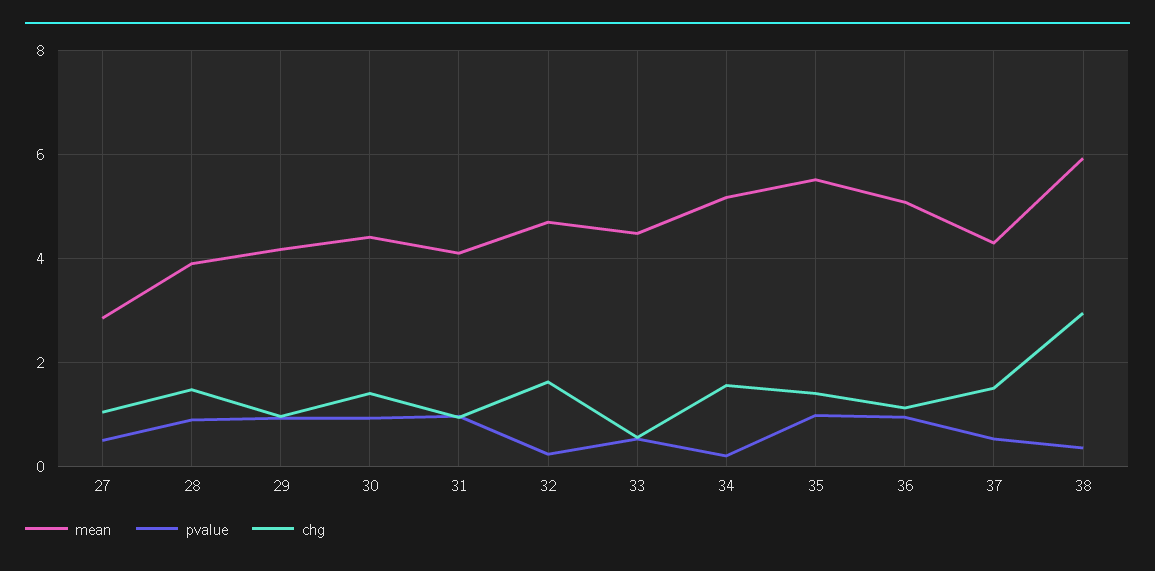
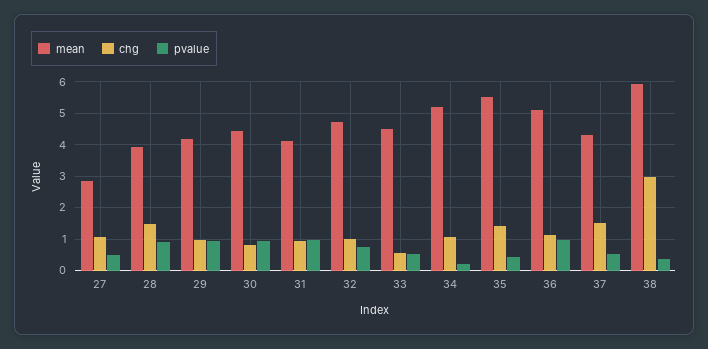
  {
    "mean": {
      "27": 2.8,
      "28": 4,
      "29": 4.2,
      "30": 4.4,
      "31": 4.2,
      "32": 4.8,
      "33": 4.4,
      "34": 5.2,
      "35": 5.6,
      "36": 5,
      "37": 4.4,
      "38": 6
    },
    "pvalue": {
      "27": 0.6,
      "28": 1,
      "29": 1,
      "30": 1,
      "31": 1,
-     "32": 0.2,
+     "32": 0.8,
      "33": 0.6,
      "34": 0.2,
-     "35": 1,
+     "35": 0.4,
      "36": 1,
      "37": 0.6,
      "38": 0.4
    },
    "chg": {
      "27": 1,
      "28": 1.4,
      "29": 1,
-     "30": 1.4,
+     "30": 0.8,
      "31": 1,
-     "32": 1.6,
+     "32": 1,
      "33": 0.6,
-     "34": 1.6,
+     "34": 1,
      "35": 1.4,
      "36": 1.2,
      "37": 1.6,
      "38": 3
    }
  }

